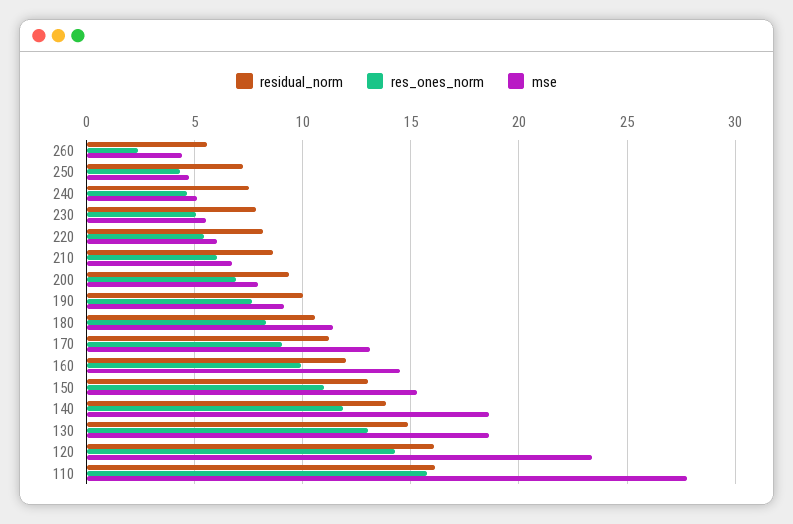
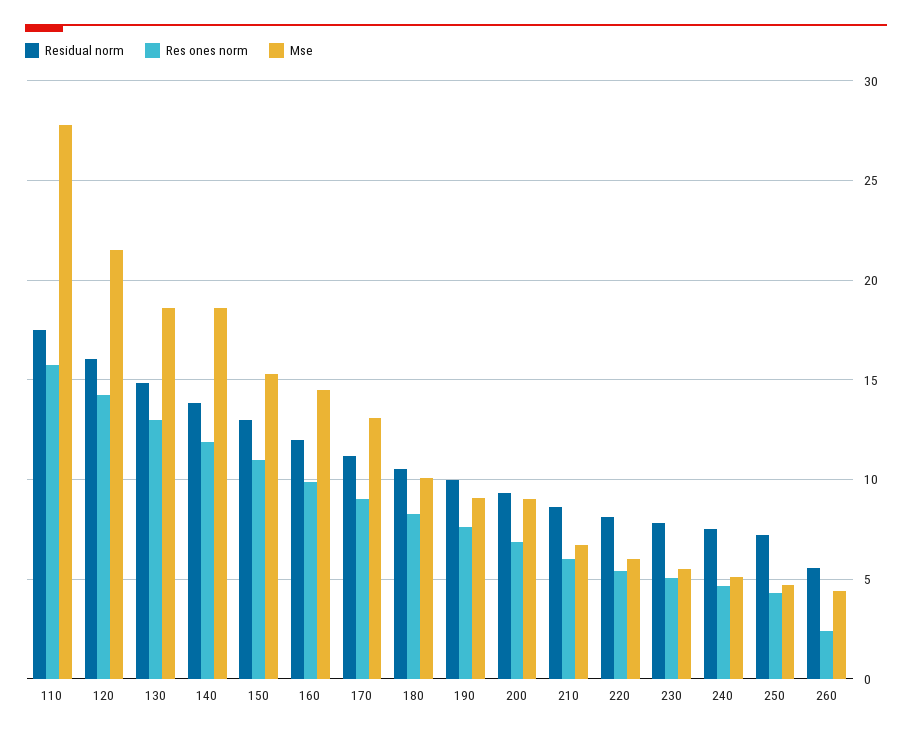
  {
    "residual_norm": {
      "260": 5.5,
      "250": 7,
      "240": 7.5,
      "230": 8,
      "220": 8,
      "210": 8.5,
      "200": 9.5,
      "190": 10,
      "180": 10.5,
      "170": 11,
      "160": 12,
      "150": 13,
      "140": 14,
      "130": 15,
      "120": 16,
-     "110": 16
+     "110": 17.5
    },
    "res_ones_norm": {
      "260": 2.5,
      "250": 4.5,
      "240": 4.5,
      "230": 5,
      "220": 5.5,
      "210": 6,
      "200": 7,
      "190": 7.5,
      "180": 8.5,
      "170": 9,
      "160": 10,
      "150": 11,
      "140": 12,
      "130": 13,
      "120": 14,
      "110": 16
    },
    "mse": {
      "260": 4.5,
      "250": 4.5,
      "240": 5,
      "230": 5.5,
      "220": 6,
      "210": 6.5,
-     "200": 8,
+     "200": 9,
      "190": 9,
-     "180": 11.5,
+     "180": 10,
      "170": 13,
      "160": 14.5,
      "150": 15.5,
      "140": 18.5,
      "130": 18.5,
-     "120": 23.5,
+     "120": 21.5,
      "110": 28
    }
  }

